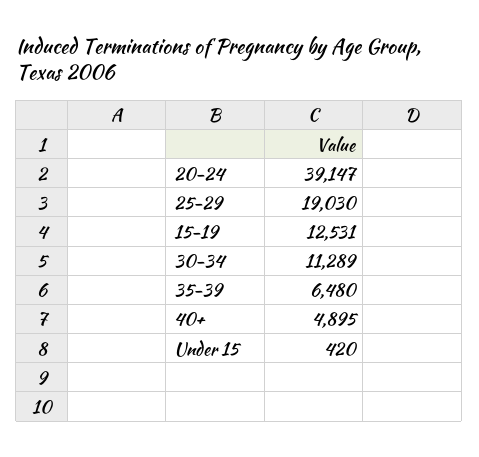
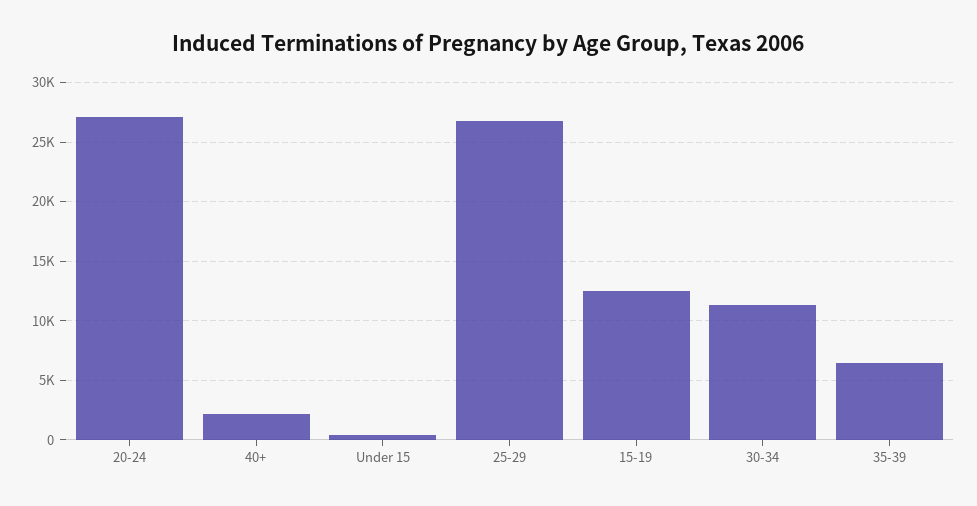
  {
-   "20-24": 39147,
+   "20-24": 27000,
-   "25-29": 19030,
+   "25-29": 27000,
    "15-19": 12531,
    "30-34": 11289,
    "35-39": 6480,
-   "40+": 4895,
+   "40+": 2000,
    "Under 15": 420
  }

